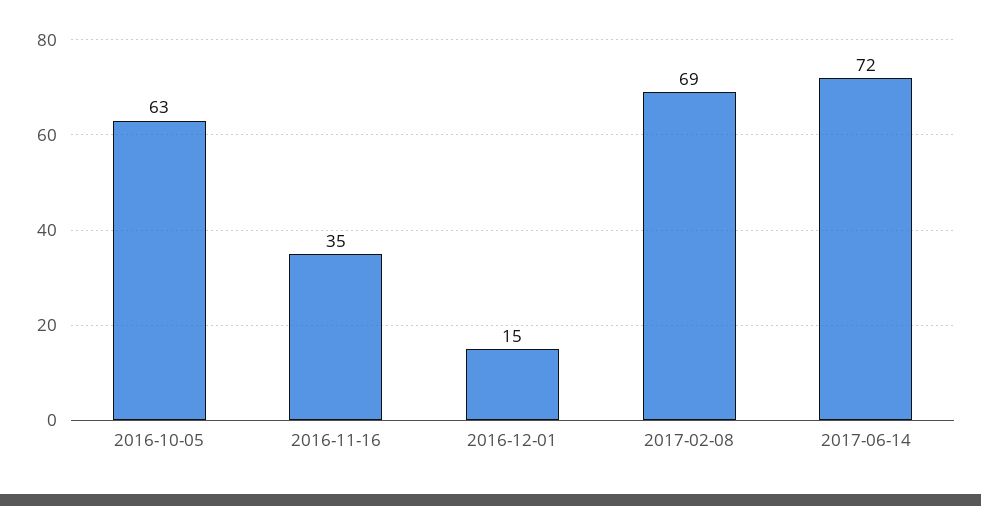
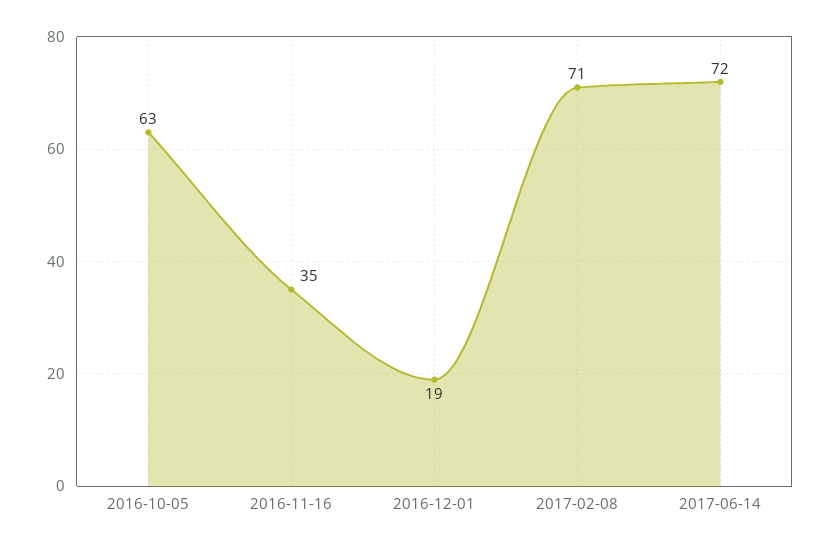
  {
    "2016-10-05": 63,
    "2016-11-16": 35,
-   "2016-12-01": 15,
+   "2016-12-01": 19,
-   "2017-02-08": 69,
+   "2017-02-08": 71,
    "2017-06-14": 72
  }

